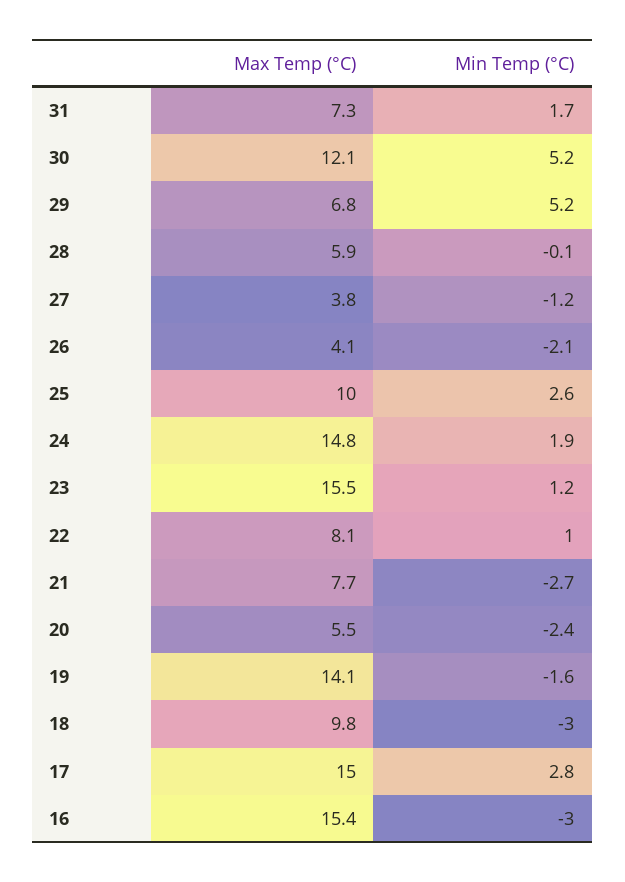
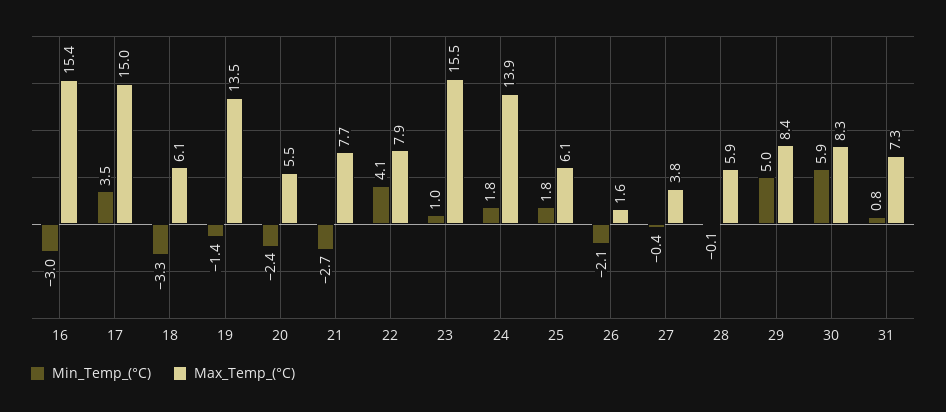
  {
    "Max Temp (°C)": {
      "31": 7.3,
-     "30": 12.1,
+     "30": 8.3,
-     "29": 6.8,
+     "29": 8.4,
      "28": 5.9,
      "27": 3.8,
-     "26": 4.1,
+     "26": 1.6,
-     "25": 10,
+     "25": 6.1,
-     "24": 14.8,
+     "24": 13.9,
      "23": 15.5,
-     "22": 8.1,
+     "22": 7.9,
      "21": 7.7,
      "20": 5.5,
-     "19": 14.1,
+     "19": 13.5,
-     "18": 9.8,
+     "18": 6.1,
      "17": 15,
      "16": 15.4
    },
    "Min Temp (°C)": {
-     "31": 1.7,
+     "31": 0.8,
-     "30": 5.2,
+     "30": 5.9,
-     "29": 5.2,
+     "29": 5,
      "28": -0.1,
-     "27": -1.2,
+     "27": -0.4,
      "26": -2.1,
-     "25": 2.6,
+     "25": 1.8,
-     "24": 1.9,
+     "24": 1.8,
-     "23": 1.2,
+     "23": 1,
-     "22": 1,
+     "22": 4.1,
      "21": -2.7,
      "20": -2.4,
-     "19": -1.6,
+     "19": -1.4,
-     "18": -3,
+     "18": -3.3,
-     "17": 2.8,
+     "17": 3.5,
      "16": -3
    }
  }

